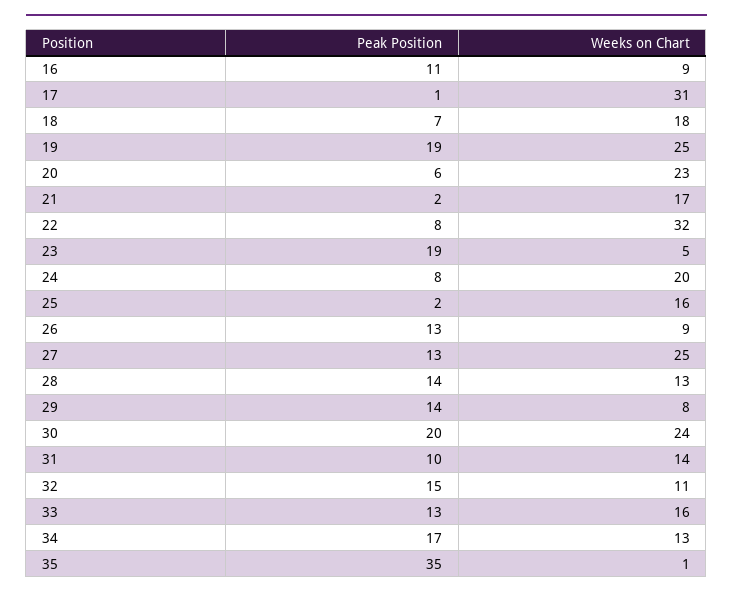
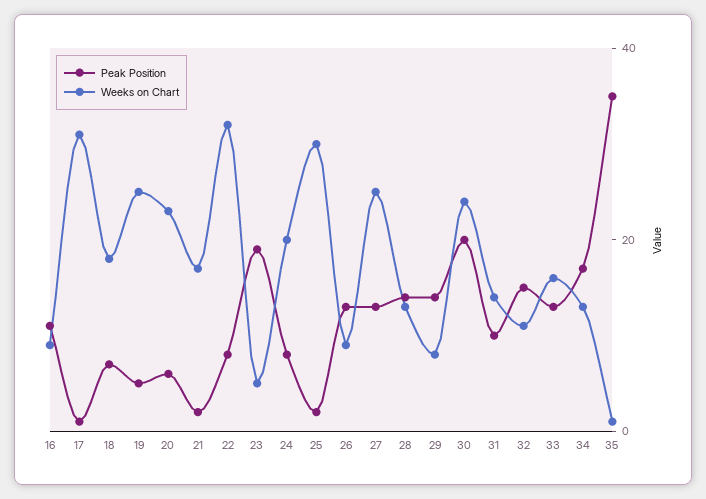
  {
    "Peak Position": {
      "16": 11,
      "17": 1,
      "18": 7,
-     "19": 19,
+     "19": 5,
      "20": 6,
      "21": 2,
      "22": 8,
      "23": 19,
      "24": 8,
      "25": 2,
      "26": 13,
      "27": 13,
      "28": 14,
      "29": 14,
      "30": 20,
      "31": 10,
      "32": 15,
      "33": 13,
      "34": 17,
      "35": 35
    },
    "Weeks on Chart": {
      "16": 9,
      "17": 31,
      "18": 18,
      "19": 25,
      "20": 23,
      "21": 17,
      "22": 32,
      "23": 5,
      "24": 20,
-     "25": 16,
+     "25": 30,
      "26": 9,
      "27": 25,
      "28": 13,
      "29": 8,
      "30": 24,
      "31": 14,
      "32": 11,
      "33": 16,
      "34": 13,
      "35": 1
    }
  }

